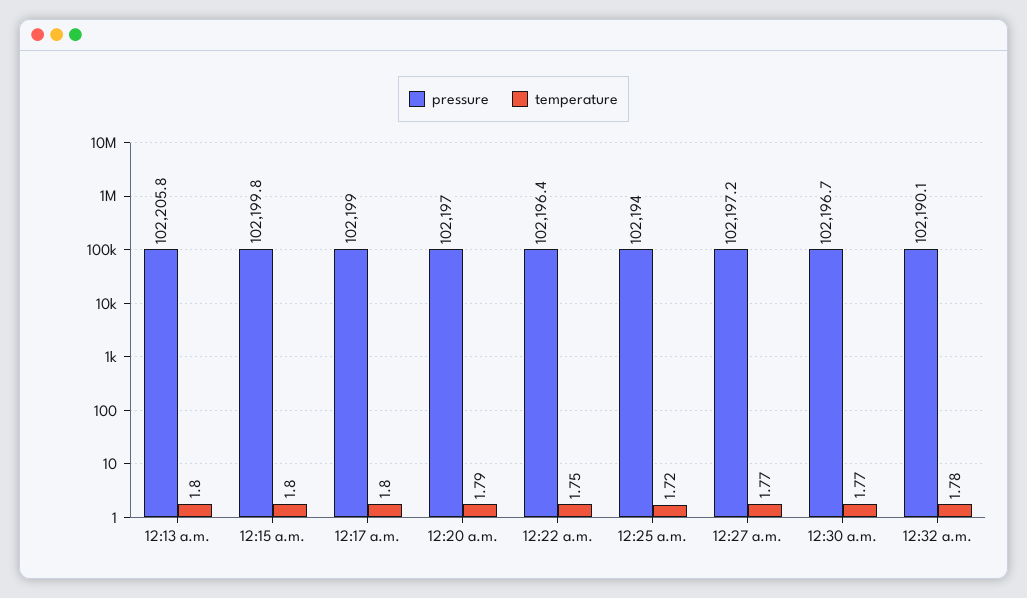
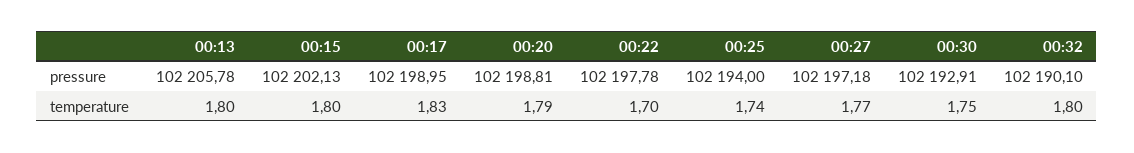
  {
    "pressure": {
      "12:13 a.m.": 102205.78,
-     "12:15 a.m.": 102199.8,
+     "12:15 a.m.": 102202.13,
      "12:17 a.m.": 102198.95,
-     "12:20 a.m.": 102197,
+     "12:20 a.m.": 102198.81,
-     "12:22 a.m.": 102196.4,
+     "12:22 a.m.": 102197.78,
      "12:25 a.m.": 102194,
      "12:27 a.m.": 102197.18,
-     "12:30 a.m.": 102196.7,
+     "12:30 a.m.": 102192.91,
      "12:32 a.m.": 102190.1
    },
    "temperature": {
      "12:13 a.m.": 1.8,
      "12:15 a.m.": 1.8,
-     "12:17 a.m.": 1.8,
+     "12:17 a.m.": 1.83,
      "12:20 a.m.": 1.79,
-     "12:22 a.m.": 1.75,
+     "12:22 a.m.": 1.7,
-     "12:25 a.m.": 1.72,
+     "12:25 a.m.": 1.74,
      "12:27 a.m.": 1.77,
-     "12:30 a.m.": 1.77,
+     "12:30 a.m.": 1.75,
-     "12:32 a.m.": 1.78
+     "12:32 a.m.": 1.8
    }
  }

